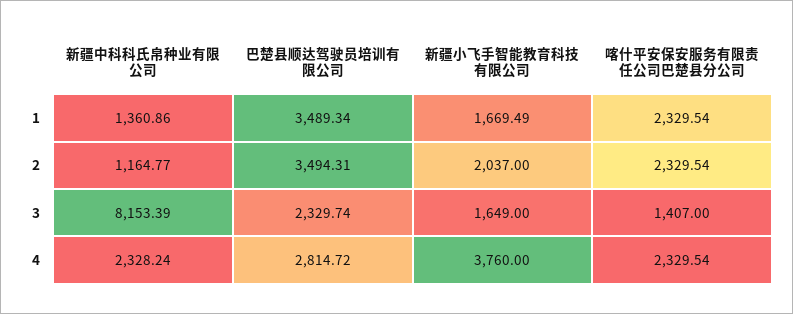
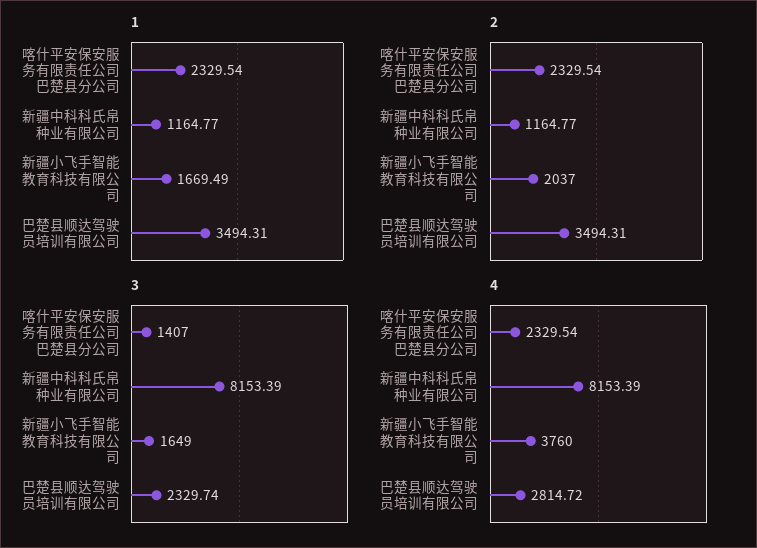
  {
    "1": {
-     "新疆中科科氏帛种业有限公司": 1360.86,
+     "新疆中科科氏帛种业有限公司": 1164.77,
-     "巴楚县顺达驾驶员培训有限公司": 3489.34,
+     "巴楚县顺达驾驶员培训有限公司": 3494.31,
      "新疆小飞手智能教育科技有限公司": 1669.49,
      "喀什平安保安服务有限责任公司巴楚县分公司": 2329.54
    },
    "2": {
      "新疆中科科氏帛种业有限公司": 1164.77,
      "巴楚县顺达驾驶员培训有限公司": 3494.31,
      "新疆小飞手智能教育科技有限公司": 2037,
      "喀什平安保安服务有限责任公司巴楚县分公司": 2329.54
    },
    "3": {
      "新疆中科科氏帛种业有限公司": 8153.39,
      "巴楚县顺达驾驶员培训有限公司": 2329.74,
      "新疆小飞手智能教育科技有限公司": 1649,
      "喀什平安保安服务有限责任公司巴楚县分公司": 1407
    },
    "4": {
-     "新疆中科科氏帛种业有限公司": 2328.24,
+     "新疆中科科氏帛种业有限公司": 8153.39,
      "巴楚县顺达驾驶员培训有限公司": 2814.72,
      "新疆小飞手智能教育科技有限公司": 3760,
      "喀什平安保安服务有限责任公司巴楚县分公司": 2329.54
    }
  }

